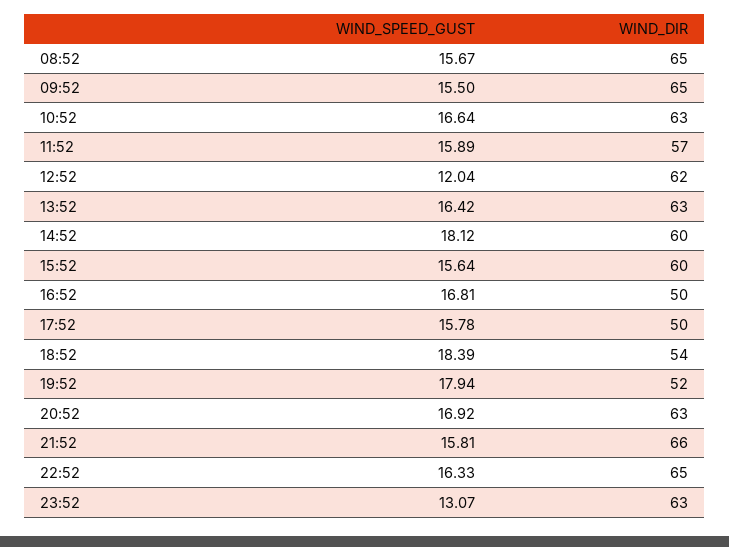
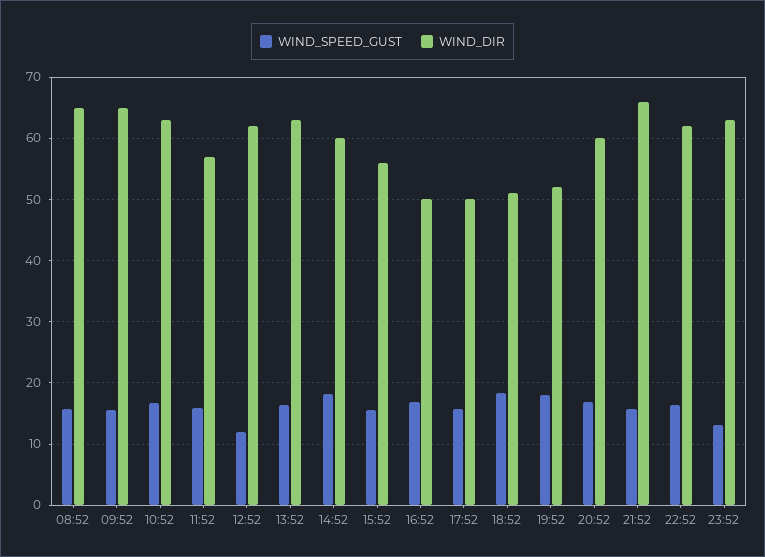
  {
    "WIND_SPEED_GUST": {
      "08:52": 15.67,
      "09:52": 15.5,
      "10:52": 16.64,
      "11:52": 15.89,
      "12:52": 12.04,
      "13:52": 16.42,
      "14:52": 18.12,
      "15:52": 15.64,
      "16:52": 16.81,
      "17:52": 15.78,
      "18:52": 18.39,
      "19:52": 17.94,
      "20:52": 16.92,
      "21:52": 15.81,
      "22:52": 16.33,
      "23:52": 13.07
    },
    "WIND_DIR": {
      "08:52": 65,
      "09:52": 65,
      "10:52": 63,
      "11:52": 57,
      "12:52": 62,
      "13:52": 63,
      "14:52": 60,
-     "15:52": 60,
+     "15:52": 56,
      "16:52": 50,
      "17:52": 50,
-     "18:52": 54,
+     "18:52": 51,
      "19:52": 52,
-     "20:52": 63,
+     "20:52": 60,
      "21:52": 66,
-     "22:52": 65,
+     "22:52": 62,
      "23:52": 63
    }
  }

